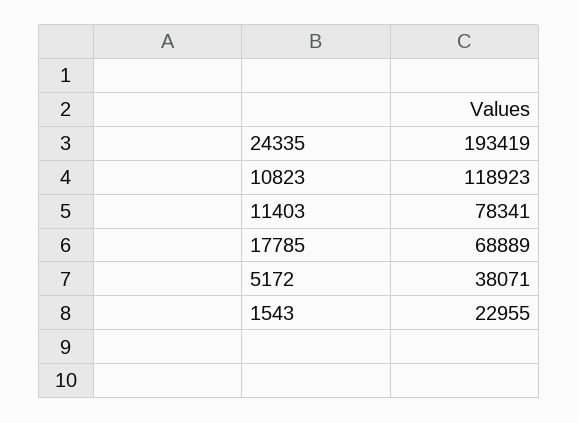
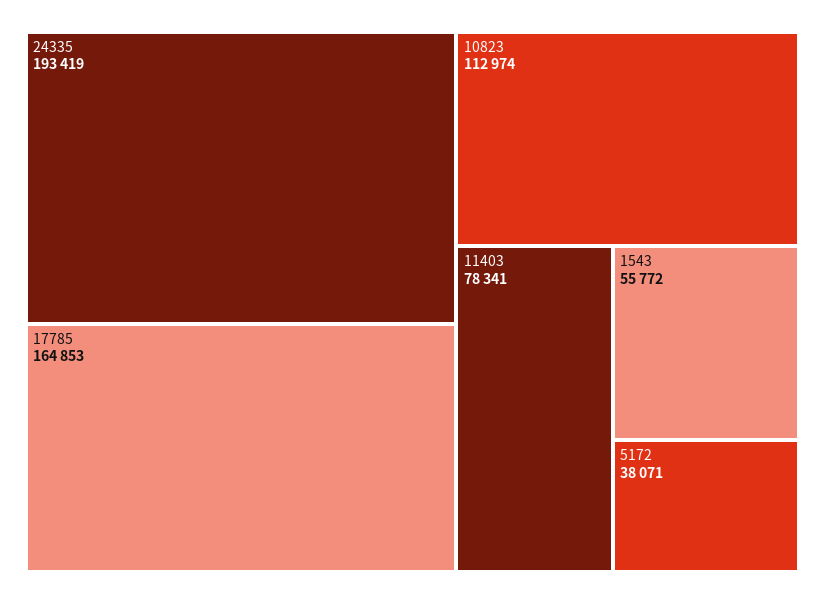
  {
    "24335": 193419,
-   "10823": 118923,
+   "10823": 112974,
    "11403": 78341,
-   "17785": 68889,
+   "17785": 164853,
    "5172": 38071,
-   "1543": 22955
+   "1543": 55772
  }

